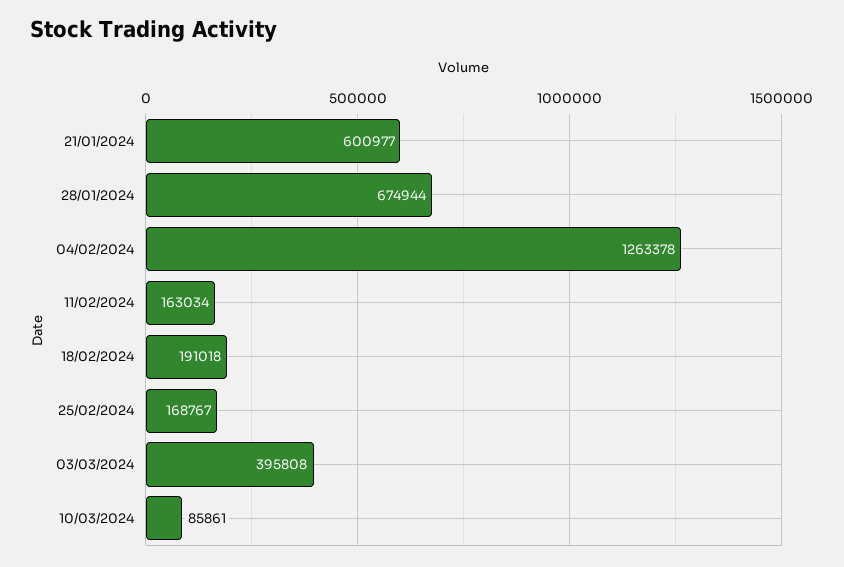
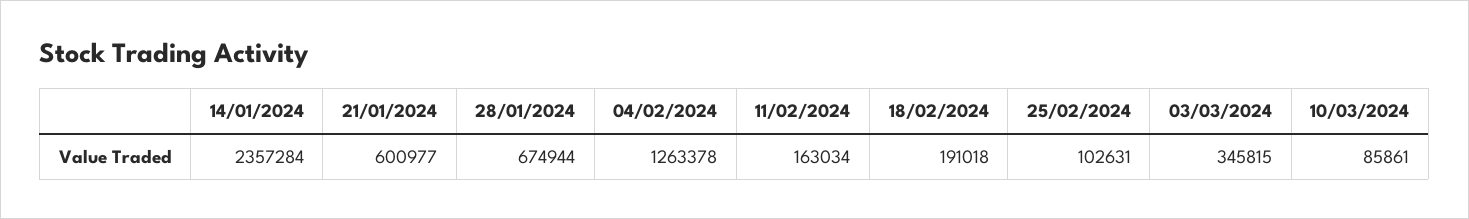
  {
    "21/01/2024": 600977,
    "28/01/2024": 674944,
    "04/02/2024": 1263378,
    "11/02/2024": 163034,
    "18/02/2024": 191018,
-   "25/02/2024": 168767,
+   "25/02/2024": 102631,
-   "03/03/2024": 395808,
+   "03/03/2024": 345815,
-   "10/03/2024": 85861
+   "10/03/2024": 85861,
+   "14/01/2024": 2357284
  }

